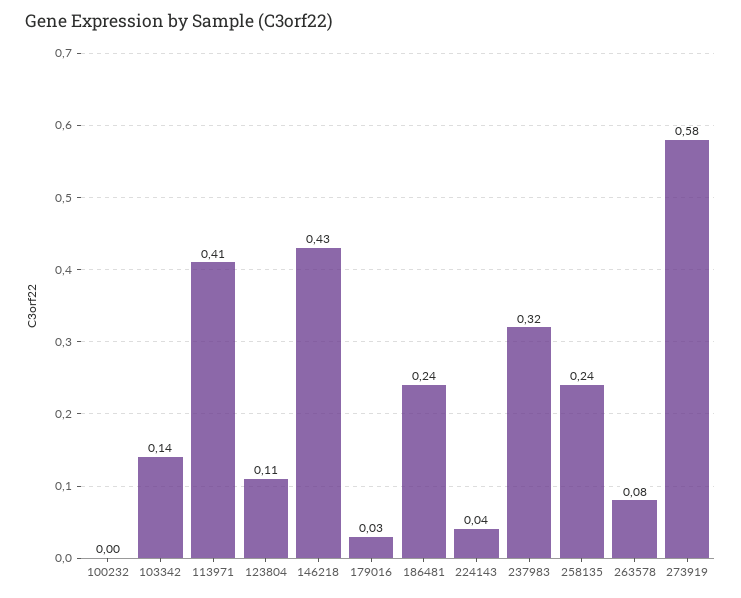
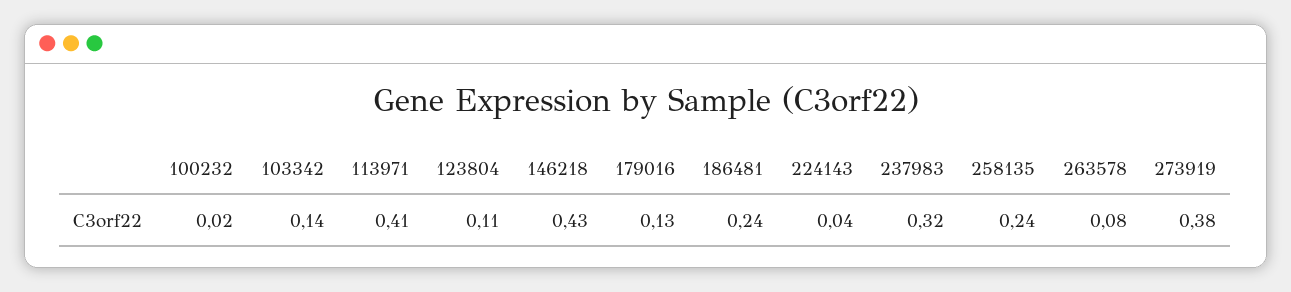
  {
-   "100232": 0,
+   "100232": 0.02,
    "103342": 0.14,
    "113971": 0.41,
    "123804": 0.11,
    "146218": 0.43,
-   "179016": 0.03,
+   "179016": 0.13,
    "186481": 0.24,
    "224143": 0.04,
    "237983": 0.32,
    "258135": 0.24,
    "263578": 0.08,
-   "273919": 0.58
+   "273919": 0.38
  }

